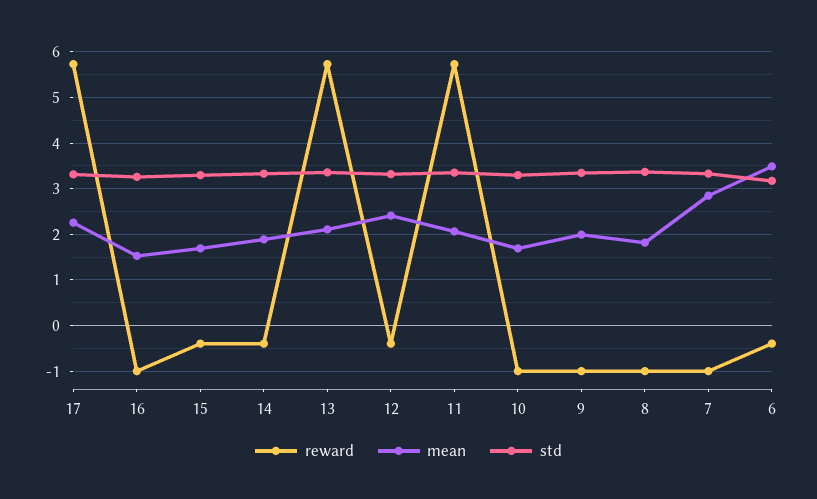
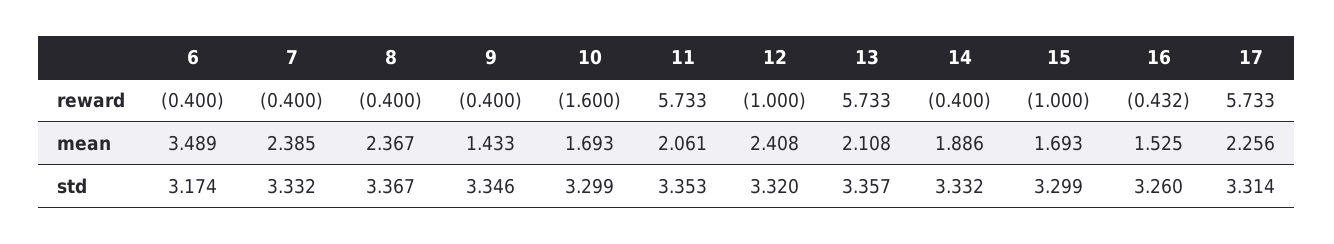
  {
    "reward": {
      "17": 5.733,
-     "16": -1,
+     "16": -0.432,
-     "15": -0.4,
+     "15": -1,
      "14": -0.4,
      "13": 5.733,
-     "12": -0.4,
+     "12": -1,
      "11": 5.733,
-     "10": -1,
+     "10": -1.6,
-     "9": -1,
+     "9": -0.4,
-     "8": -1,
+     "8": -0.4,
-     "7": -1,
+     "7": -0.4,
      "6": -0.4
    },
    "mean": {
      "17": 2.256,
      "16": 1.525,
      "15": 1.693,
      "14": 1.886,
      "13": 2.108,
      "12": 2.408,
      "11": 2.061,
      "10": 1.693,
-     "9": 2,
+     "9": 1.433,
-     "8": 1.8,
+     "8": 2.367,
-     "7": 2.8,
+     "7": 2.385,
      "6": 3.489
    },
    "std": {
      "17": 3.314,
      "16": 3.26,
      "15": 3.299,
      "14": 3.332,
      "13": 3.357,
      "12": 3.32,
      "11": 3.353,
      "10": 3.299,
      "9": 3.346,
      "8": 3.367,
      "7": 3.332,
      "6": 3.174
    }
  }

